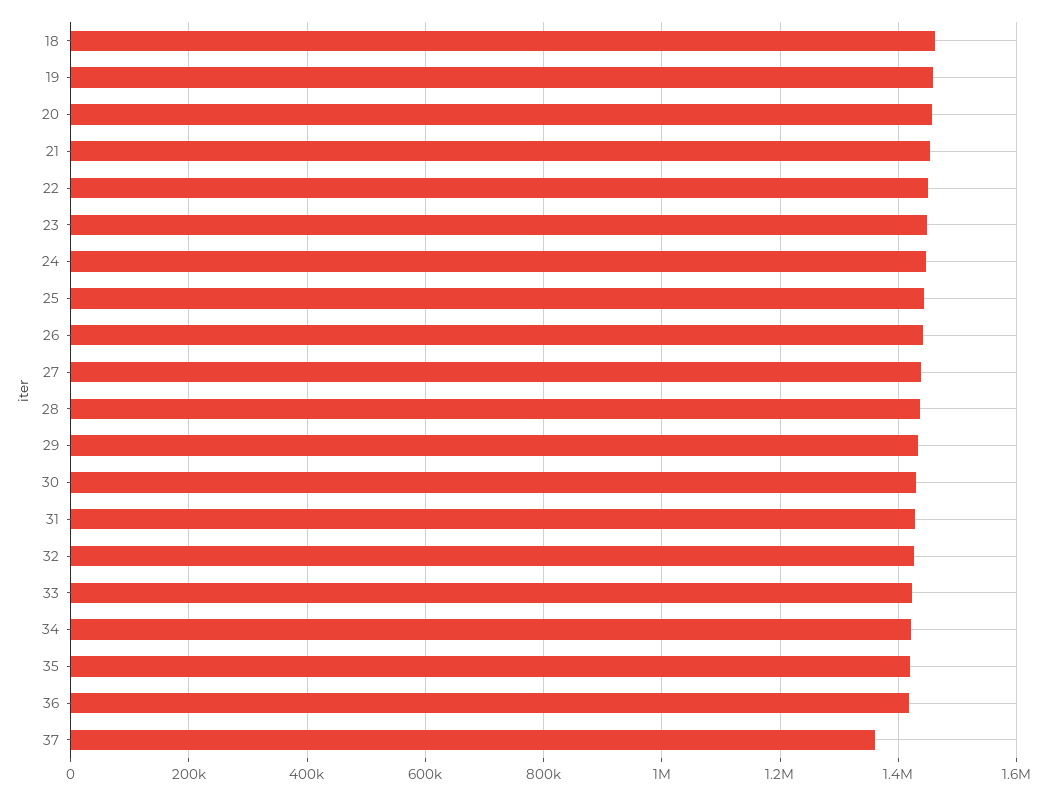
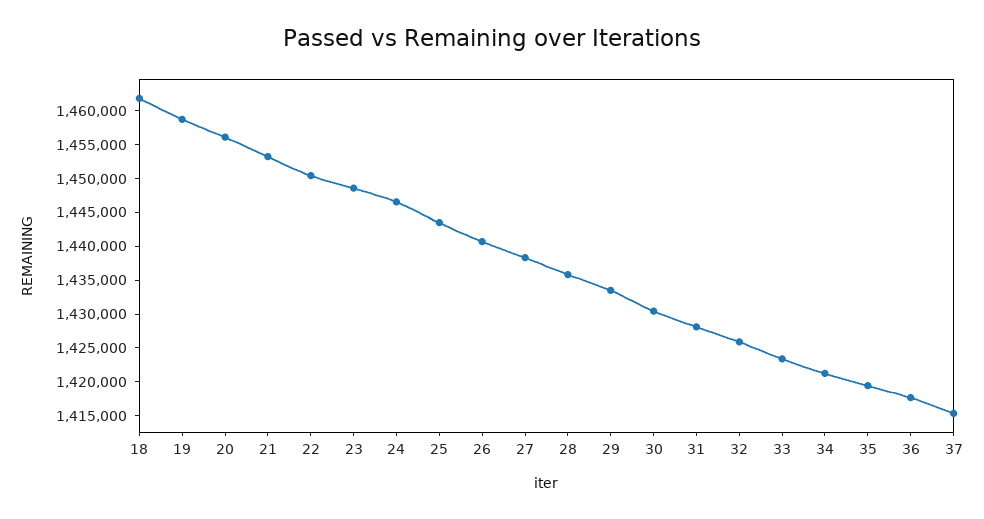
  {
    "18": 1462500,
    "19": 1457500,
    "20": 1455000,
    "21": 1452500,
    "22": 1450000,
    "23": 1447500,
    "24": 1447500,
    "25": 1442500,
    "26": 1440000,
    "27": 1437500,
    "28": 1435000,
    "29": 1432500,
    "30": 1430000,
    "31": 1427500,
    "32": 1425000,
    "33": 1422500,
    "34": 1420000,
    "35": 1420000,
    "36": 1417500,
-   "37": 1360000
+   "37": 1415000
  }

